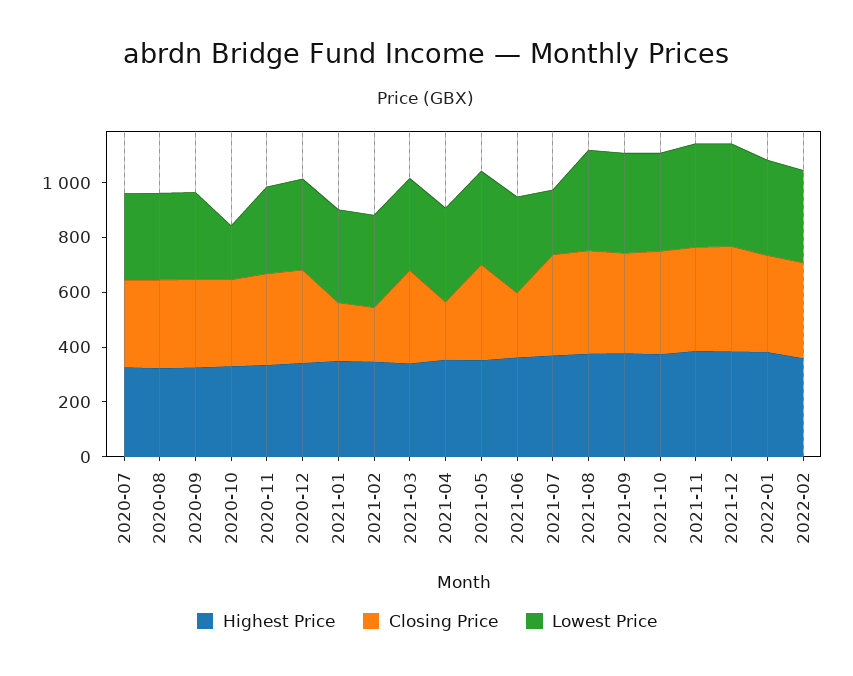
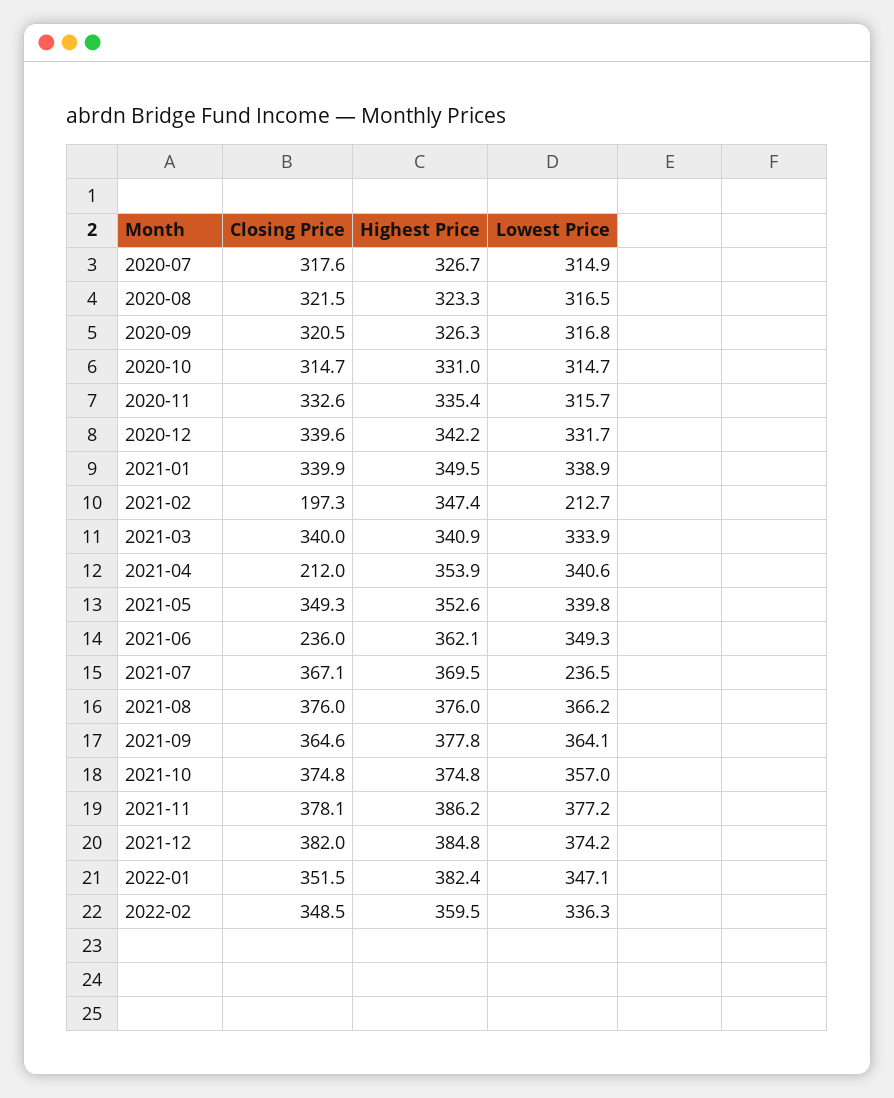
  {
    "Highest Price": {
      "2020-07": 326.7,
      "2020-08": 323.3,
      "2020-09": 326.3,
      "2020-10": 331,
      "2020-11": 335.4,
      "2020-12": 342.2,
      "2021-01": 349.5,
      "2021-02": 347.4,
      "2021-03": 340.9,
      "2021-04": 353.9,
      "2021-05": 352.6,
      "2021-06": 362.1,
      "2021-07": 369.5,
      "2021-08": 376,
      "2021-09": 377.8,
      "2021-10": 374.8,
      "2021-11": 386.2,
      "2021-12": 384.8,
      "2022-01": 382.4,
      "2022-02": 359.5
    },
    "Closing Price": {
      "2020-07": 317.6,
      "2020-08": 321.5,
      "2020-09": 320.5,
      "2020-10": 314.7,
      "2020-11": 332.6,
      "2020-12": 339.6,
-     "2021-01": 200,
+     "2021-01": 339.9,
      "2021-02": 197.3,
      "2021-03": 340,
      "2021-04": 212,
      "2021-05": 349.3,
      "2021-06": 236,
      "2021-07": 367.1,
      "2021-08": 376,
      "2021-09": 364.6,
      "2021-10": 374.8,
      "2021-11": 378.1,
      "2021-12": 382,
      "2022-01": 351.5,
      "2022-02": 348.5
    },
    "Lowest Price": {
      "2020-07": 314.9,
      "2020-08": 316.5,
      "2020-09": 316.8,
-     "2020-10": 200,
+     "2020-10": 314.7,
      "2020-11": 315.7,
      "2020-12": 331.7,
      "2021-01": 338.9,
-     "2021-02": 350,
+     "2021-02": 212.7,
      "2021-03": 333.9,
      "2021-04": 340.6,
      "2021-05": 339.8,
      "2021-06": 349.3,
      "2021-07": 236.5,
      "2021-08": 366.2,
      "2021-09": 364.1,
      "2021-10": 357,
      "2021-11": 377.2,
      "2021-12": 374.2,
      "2022-01": 347.1,
      "2022-02": 336.3
    }
  }

